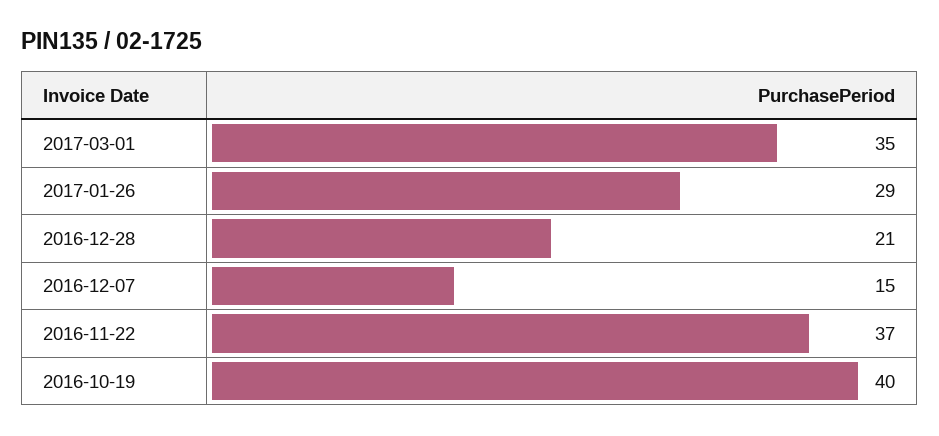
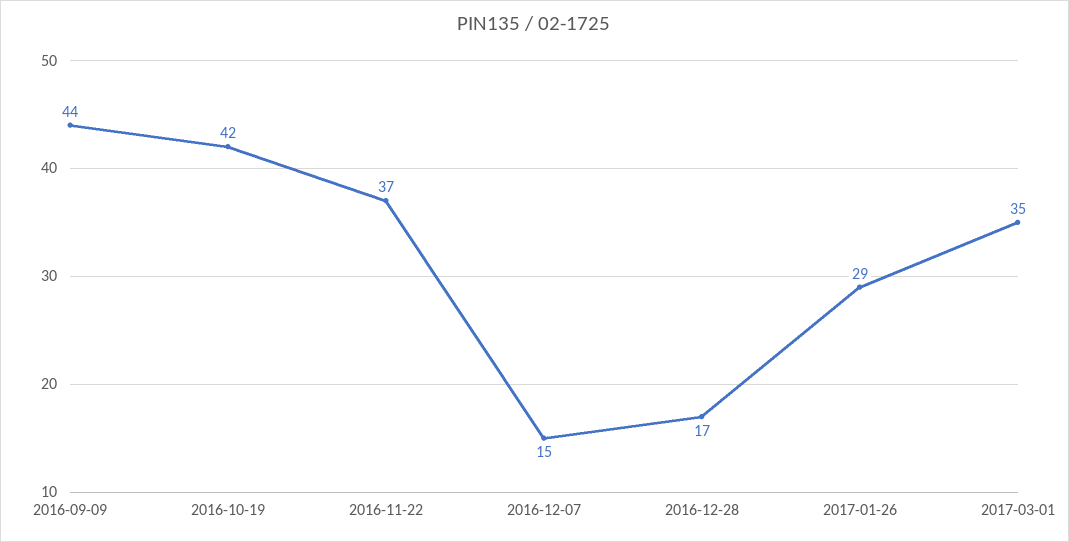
  {
    "2017-03-01": 35,
    "2017-01-26": 29,
-   "2016-12-28": 21,
+   "2016-12-28": 17,
    "2016-12-07": 15,
    "2016-11-22": 37,
-   "2016-10-19": 40
+   "2016-10-19": 42,
+   "2016-09-09": 44
  }

